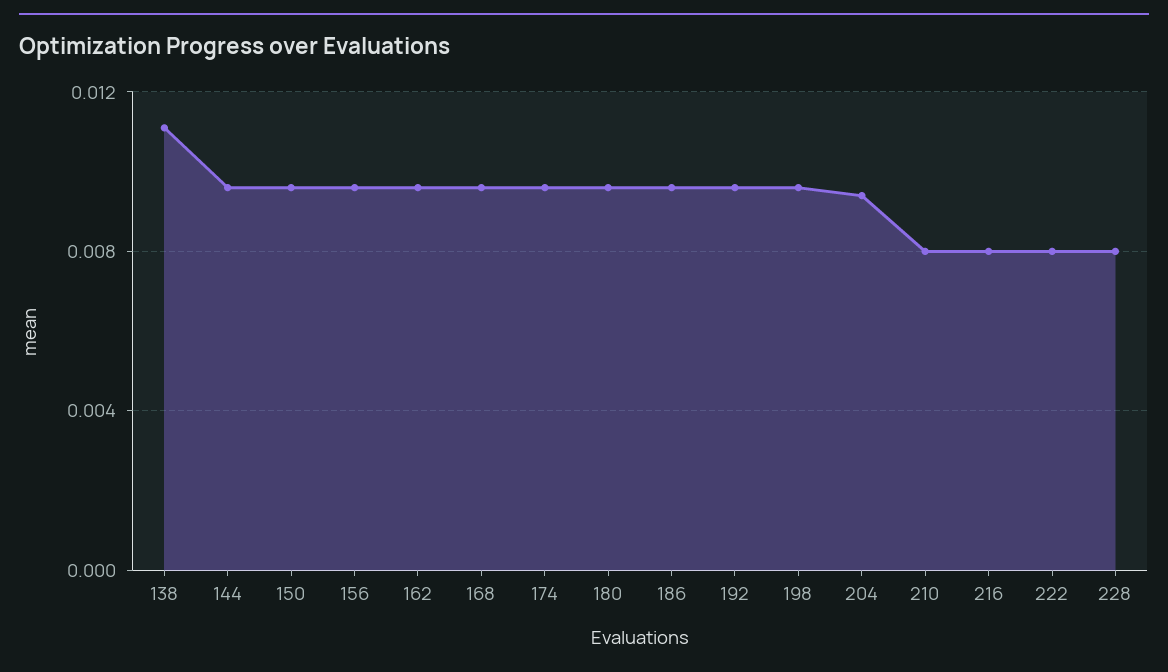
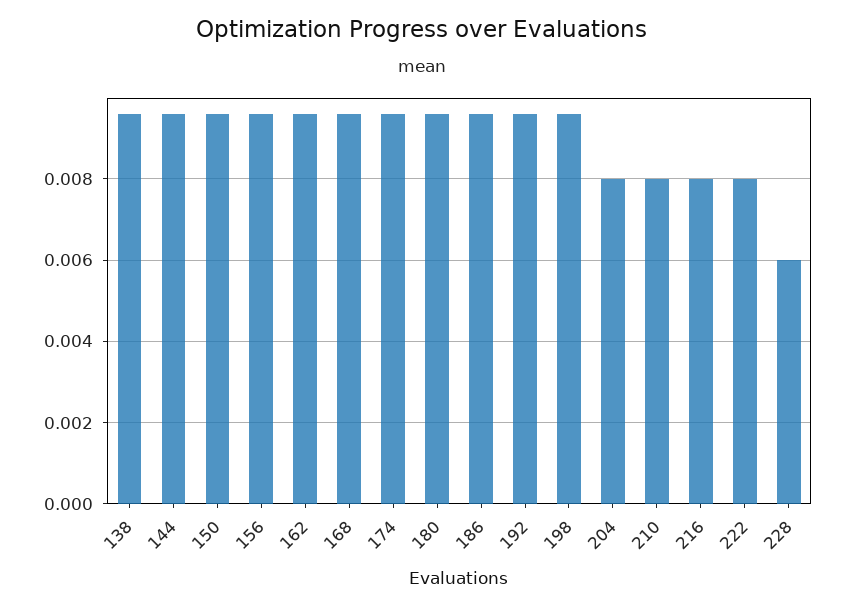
  {
-   "138": 0.011,
+   "138": 0.0095,
    "144": 0.0095,
    "150": 0.0095,
    "156": 0.0095,
    "162": 0.0095,
    "168": 0.0095,
    "174": 0.0095,
    "180": 0.0095,
    "186": 0.0095,
    "192": 0.0095,
    "198": 0.0095,
-   "204": 0.0095,
+   "204": 0.008,
    "210": 0.008,
    "216": 0.008,
    "222": 0.008,
-   "228": 0.008
+   "228": 0.006
  }

